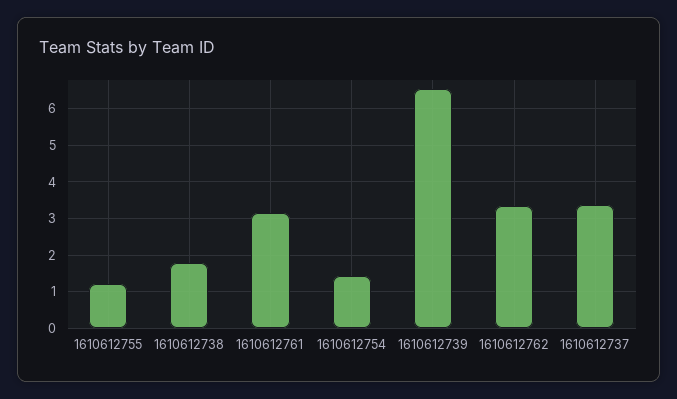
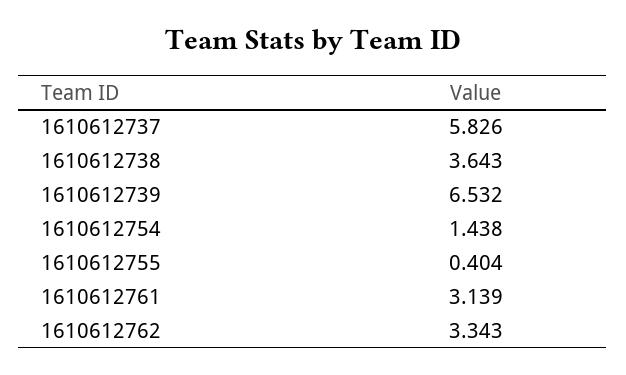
  {
-   "1610612755": 1.2,
+   "1610612755": 0.404,
-   "1610612738": 1.8,
+   "1610612738": 3.643,
    "1610612761": 3.139,
    "1610612754": 1.438,
    "1610612739": 6.532,
    "1610612762": 3.343,
-   "1610612737": 3.4
+   "1610612737": 5.826
  }

